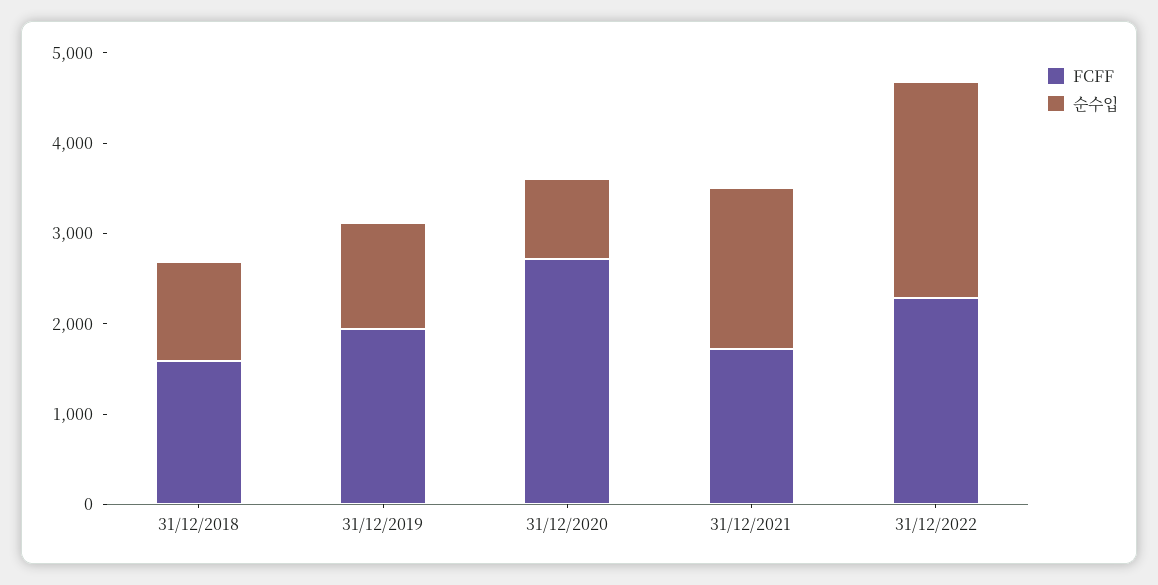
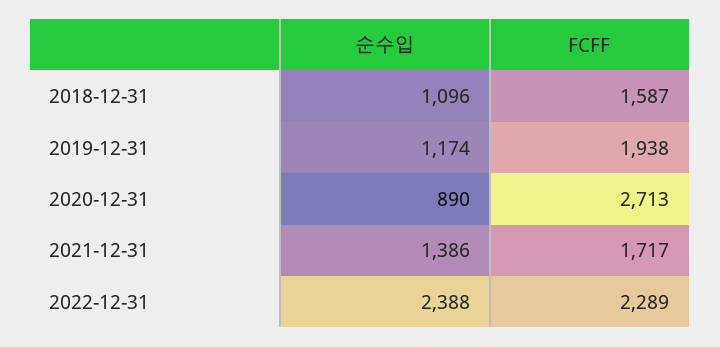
  {
    "FCFF": {
      "31/12/2018": 1587,
      "31/12/2019": 1938,
      "31/12/2020": 2713,
      "31/12/2021": 1717,
      "31/12/2022": 2289
    },
    "순수입": {
      "31/12/2018": 1096,
      "31/12/2019": 1174,
      "31/12/2020": 890,
-     "31/12/2021": 1800,
+     "31/12/2021": 1386,
      "31/12/2022": 2388
    }
  }

